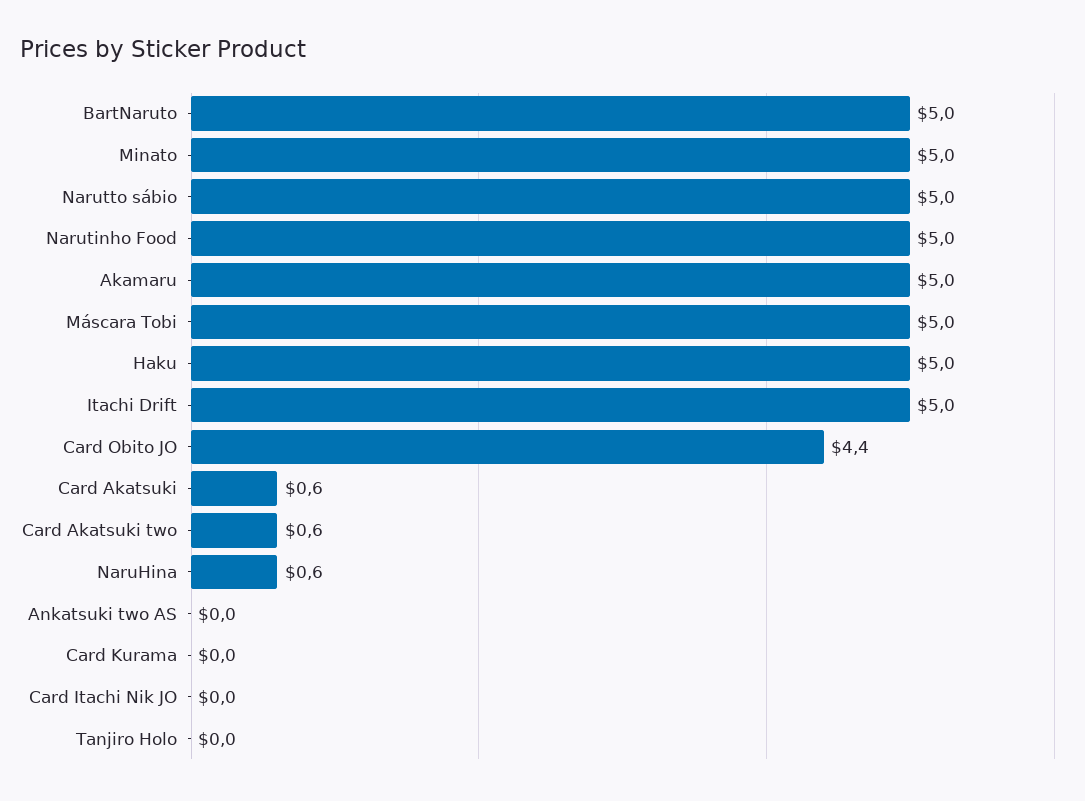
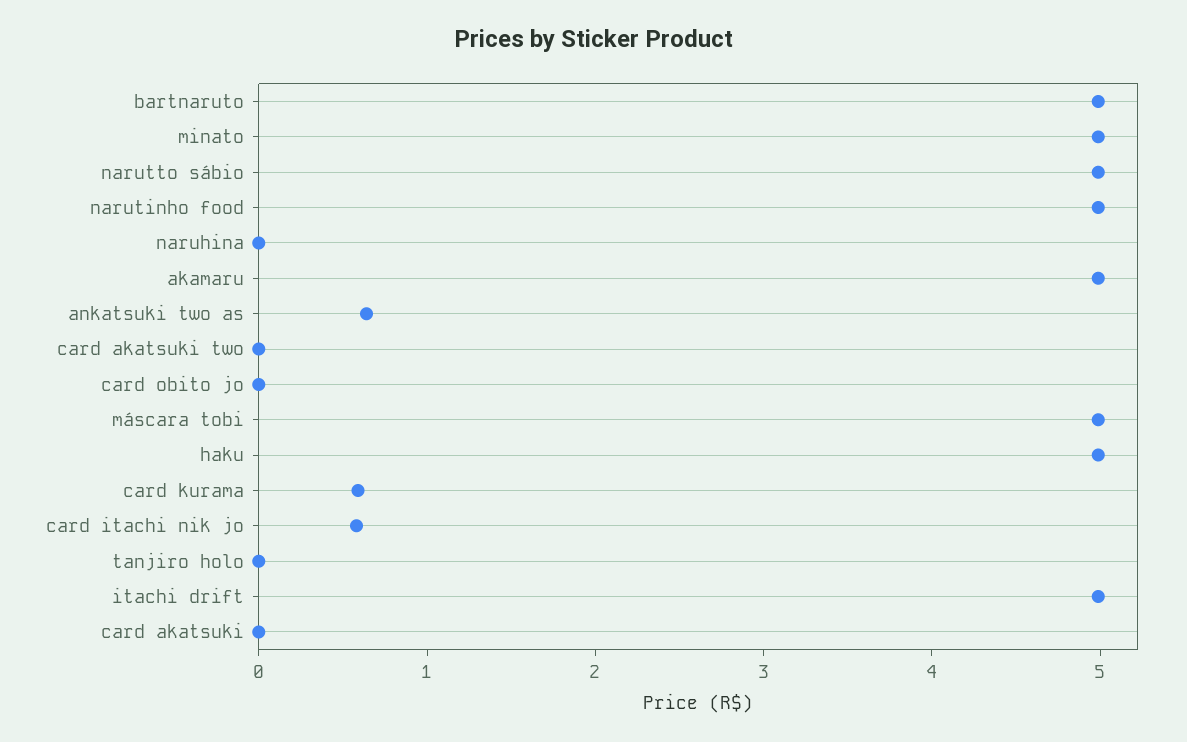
  {
    "BartNaruto": 5,
    "Minato": 5,
    "Narutto sábio": 5,
    "Narutinho Food": 5,
    "Akamaru": 5,
    "Máscara Tobi": 5,
    "Haku": 5,
    "Itachi Drift": 5,
-   "Card Obito JO": 4.4,
+   "Card Obito JO": 0,
-   "Card Akatsuki": 0.6,
+   "Card Akatsuki": 0,
-   "Card Akatsuki two": 0.6,
+   "Card Akatsuki two": 0,
-   "NaruHina": 0.6,
+   "NaruHina": 0,
-   "Ankatsuki two AS": 0,
+   "Ankatsuki two AS": 0.6,
-   "Card Kurama": 0,
+   "Card Kurama": 0.6,
-   "Card Itachi Nik JO": 0,
+   "Card Itachi Nik JO": 0.6,
    "Tanjiro Holo": 0
  }

